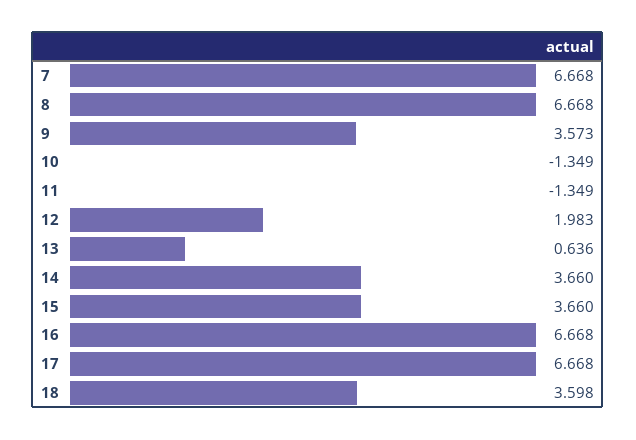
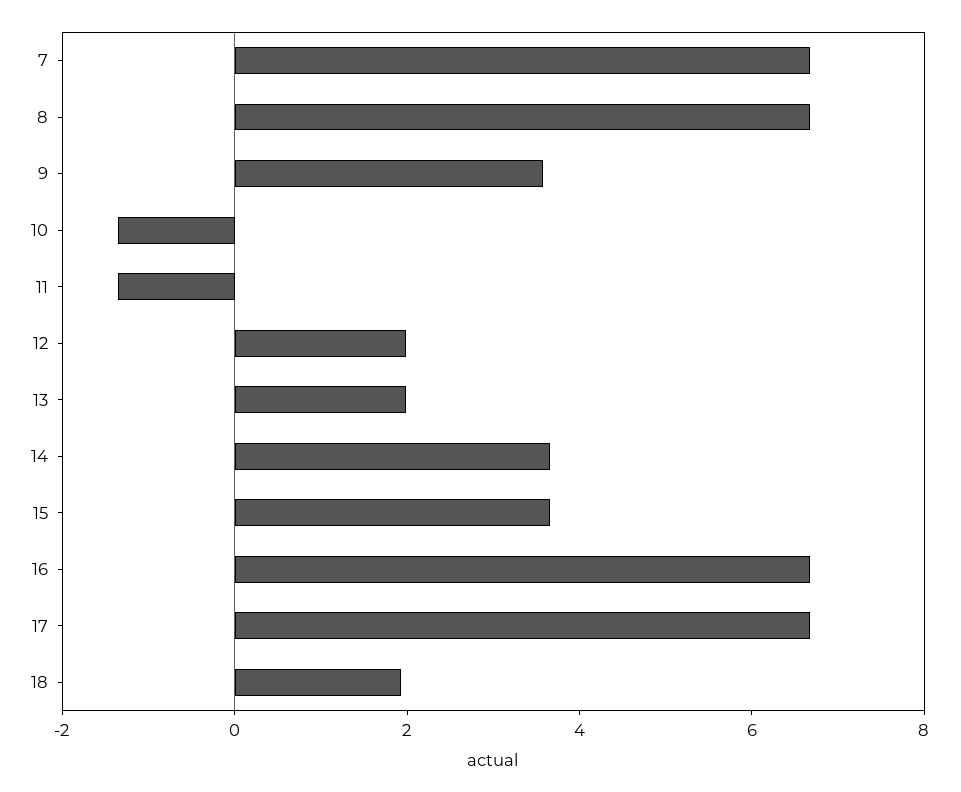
  {
    "7": 6.668,
    "8": 6.668,
    "9": 3.573,
    "10": -1.349,
    "11": -1.349,
    "12": 1.983,
-   "13": 0.636,
+   "13": 2,
    "14": 3.66,
    "15": 3.66,
    "16": 6.668,
    "17": 6.668,
-   "18": 3.598
+   "18": 2
  }

